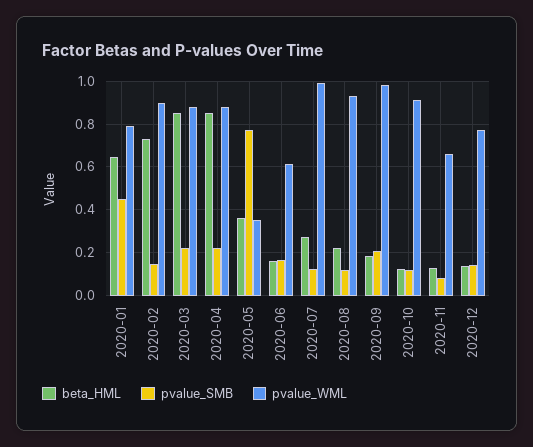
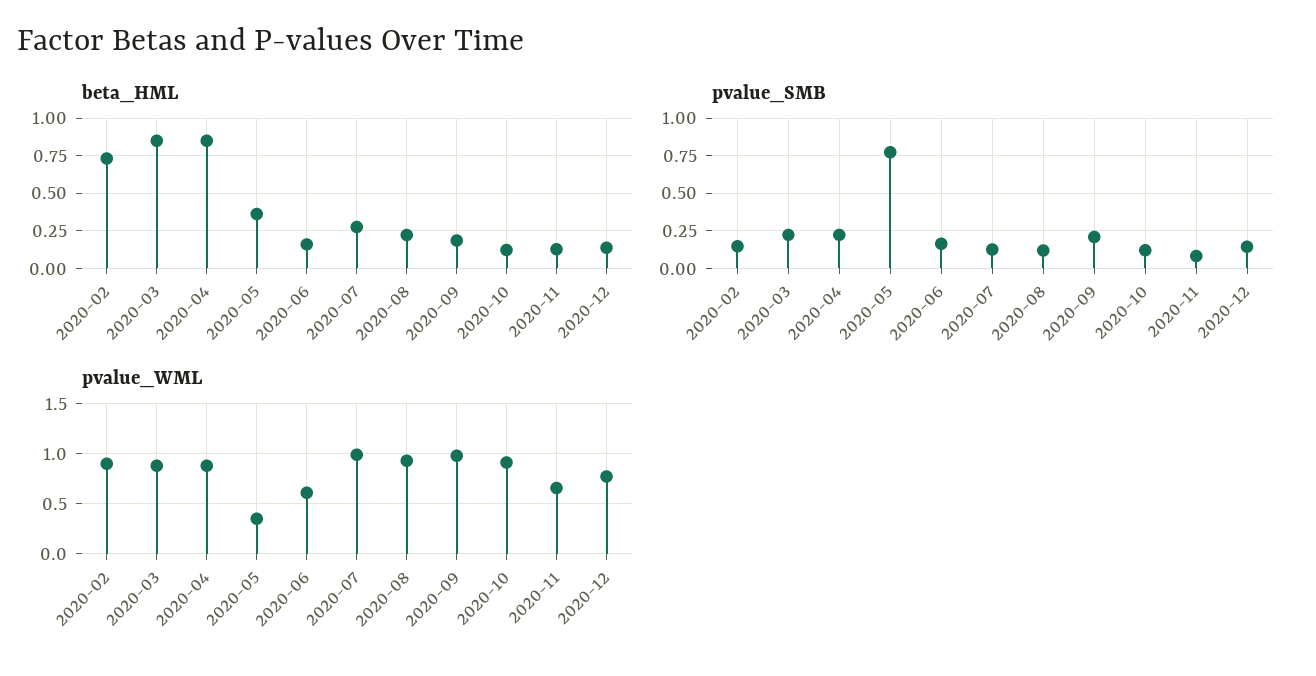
  {
    "beta_HML": {
-     "2020-01": 0.65,
      "2020-02": 0.75,
      "2020-03": 0.85,
      "2020-04": 0.85,
      "2020-05": 0.35,
      "2020-06": 0.15,
      "2020-07": 0.3,
      "2020-08": 0.2,
      "2020-09": 0.2,
      "2020-10": 0.1,
      "2020-11": 0.15,
      "2020-12": 0.15
    },
    "pvalue_SMB": {
-     "2020-01": 0.45,
      "2020-02": 0.15,
      "2020-03": 0.2,
      "2020-04": 0.2,
      "2020-05": 0.75,
      "2020-06": 0.15,
      "2020-07": 0.15,
      "2020-08": 0.1,
      "2020-09": 0.2,
      "2020-10": 0.1,
      "2020-11": 0.1,
      "2020-12": 0.15
    },
    "pvalue_WML": {
-     "2020-01": 0.8,
      "2020-02": 0.9,
      "2020-03": 0.9,
      "2020-04": 0.9,
      "2020-05": 0.35,
      "2020-06": 0.6,
      "2020-07": 1,
      "2020-08": 0.95,
      "2020-09": 1,
      "2020-10": 0.9,
      "2020-11": 0.65,
      "2020-12": 0.75
    }
  }

